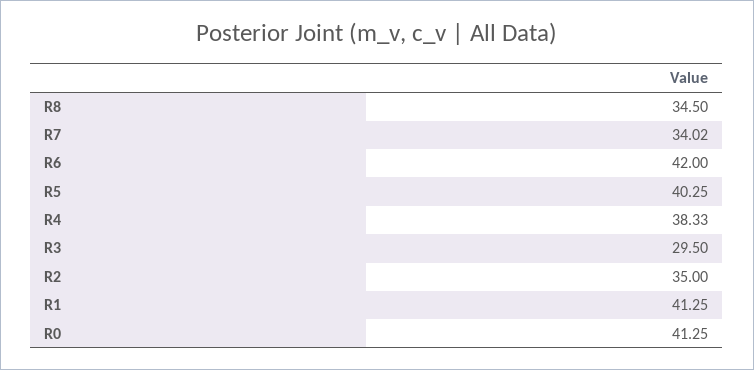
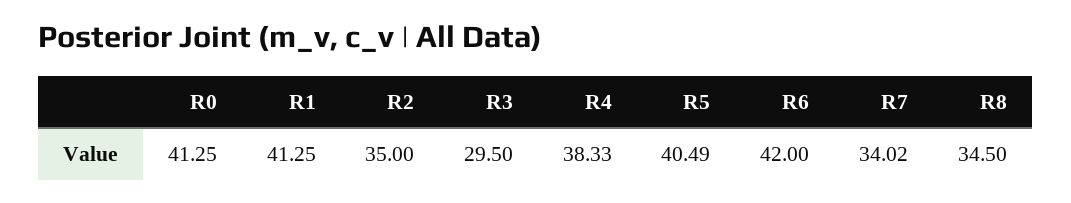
  {
    "R8": 34.5,
    "R7": 34.02,
    "R6": 42,
-   "R5": 40.25,
+   "R5": 40.49,
    "R4": 38.33,
    "R3": 29.5,
    "R2": 35,
    "R1": 41.25,
    "R0": 41.25
  }

